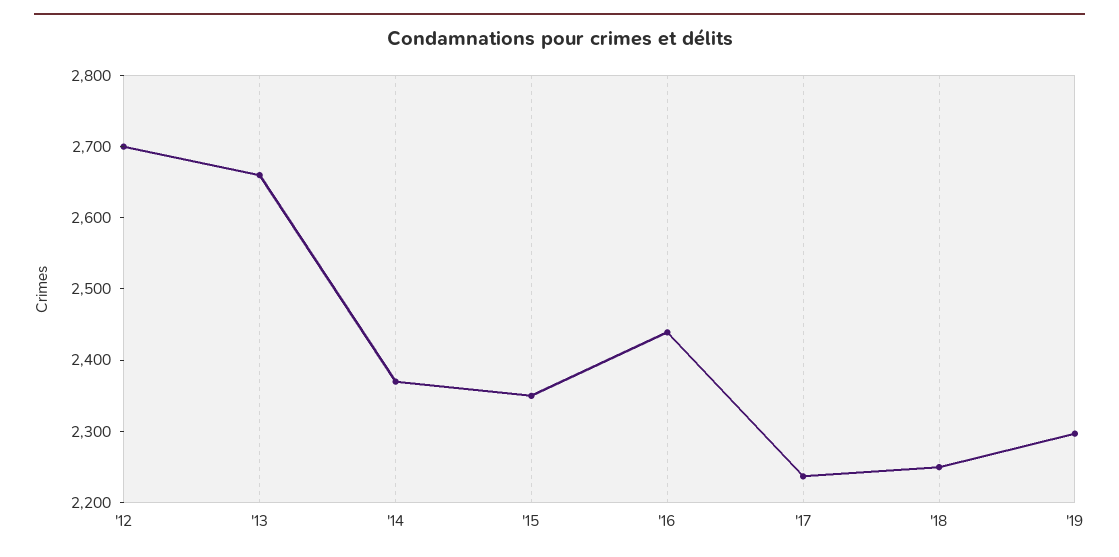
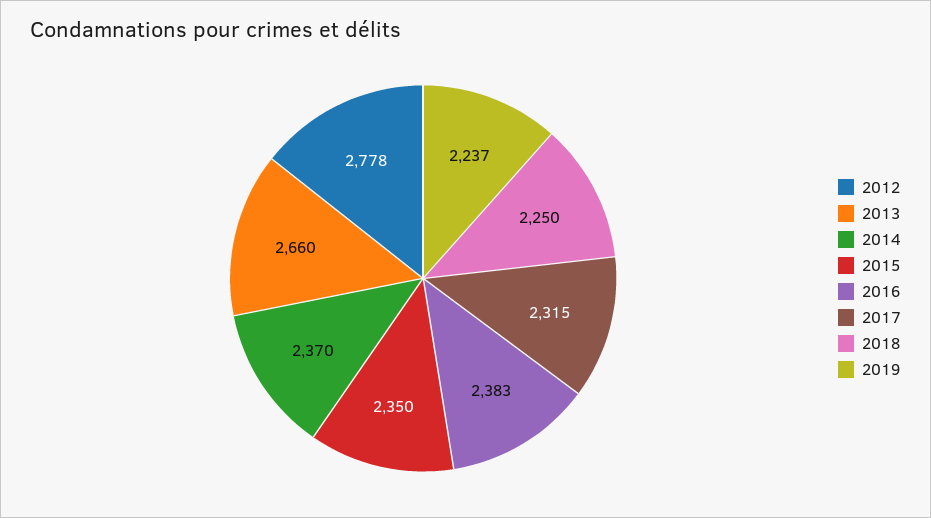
  {
-   "'12": 2700,
+   "'12": 2778,
    "'13": 2660,
    "'14": 2370,
    "'15": 2350,
-   "'16": 2440,
+   "'16": 2383,
-   "'17": 2240,
+   "'17": 2315,
    "'18": 2250,
-   "'19": 2300
+   "'19": 2237
  }

